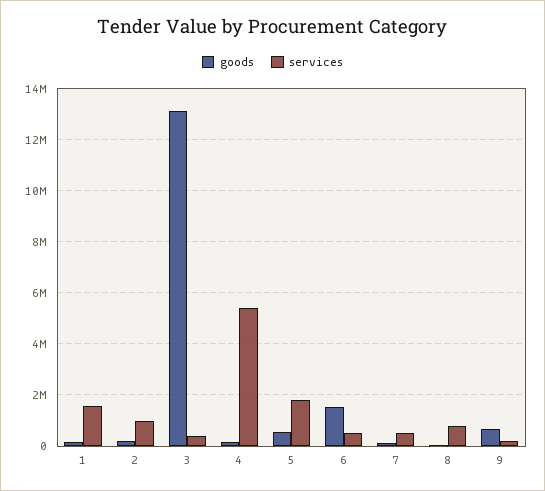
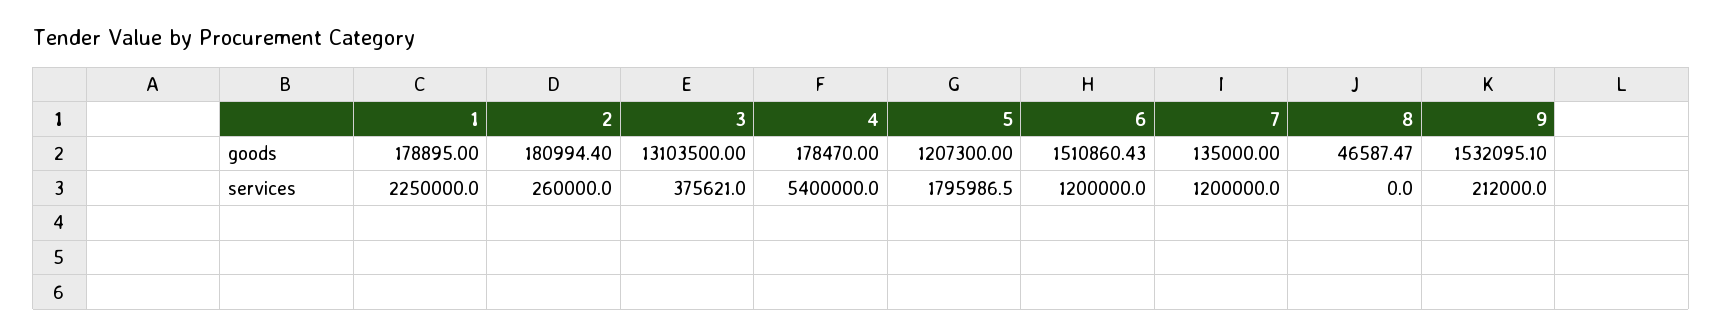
  {
    "goods": {
      "1": 178895,
      "2": 180994.4,
      "3": 13103500,
      "4": 178470,
-     "5": 500000,
+     "5": 1207300,
      "6": 1510860.43,
      "7": 135000,
      "8": 46587.47,
-     "9": 750000
+     "9": 1532095.1
    },
    "services": {
-     "1": 1500000,
+     "1": 2250000,
-     "2": 1000000,
+     "2": 260000,
      "3": 375621,
      "4": 5400000,
      "5": 1795986.5,
-     "6": 500000,
+     "6": 1200000,
-     "7": 500000,
+     "7": 1200000,
-     "8": 750000,
+     "8": 0,
      "9": 212000
    }
  }

